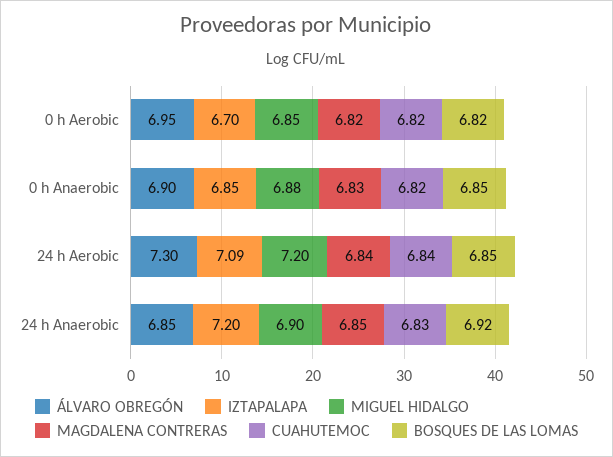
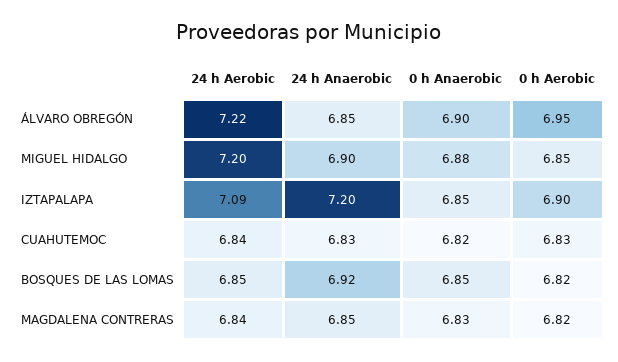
  {
    "ÁLVARO OBREGÓN": {
      "0 h Aerobic": 6.95,
      "0 h Anaerobic": 6.9,
-     "24 h Aerobic": 7.3,
+     "24 h Aerobic": 7.22,
      "24 h Anaerobic": 6.85
    },
    "IZTAPALAPA": {
-     "0 h Aerobic": 6.7,
+     "0 h Aerobic": 6.9,
      "0 h Anaerobic": 6.85,
      "24 h Aerobic": 7.09,
      "24 h Anaerobic": 7.2
    },
    "MIGUEL HIDALGO": {
      "0 h Aerobic": 6.85,
      "0 h Anaerobic": 6.88,
      "24 h Aerobic": 7.2,
      "24 h Anaerobic": 6.9
    },
    "MAGDALENA CONTRERAS": {
      "0 h Aerobic": 6.82,
      "0 h Anaerobic": 6.83,
      "24 h Aerobic": 6.84,
      "24 h Anaerobic": 6.85
    },
    "CUAHUTEMOC": {
-     "0 h Aerobic": 6.82,
+     "0 h Aerobic": 6.83,
      "0 h Anaerobic": 6.82,
      "24 h Aerobic": 6.84,
      "24 h Anaerobic": 6.83
    },
    "BOSQUES DE LAS LOMAS": {
      "0 h Aerobic": 6.82,
      "0 h Anaerobic": 6.85,
      "24 h Aerobic": 6.85,
      "24 h Anaerobic": 6.92
    }
  }

